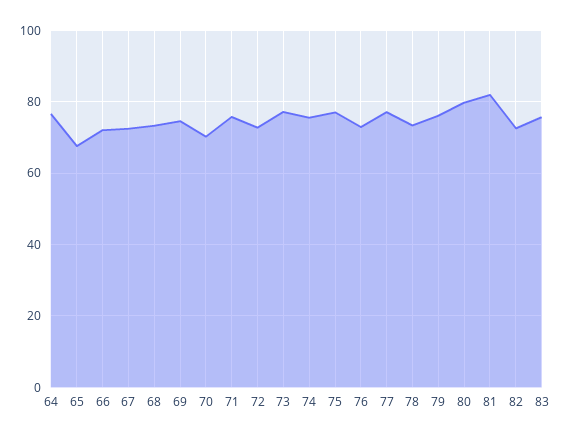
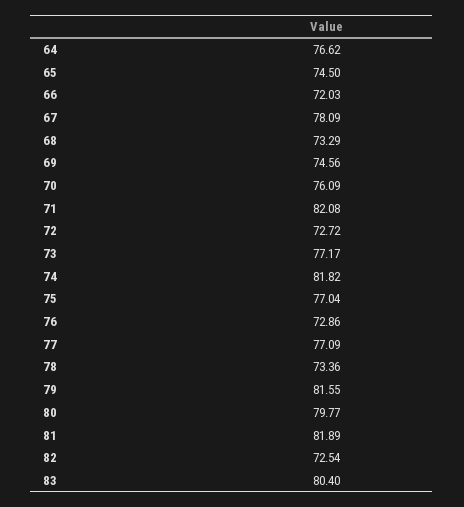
  {
    "64": 76.62,
-   "65": 68,
+   "65": 74.5,
    "66": 72.03,
-   "67": 72,
+   "67": 78.09,
    "68": 73.29,
    "69": 74.56,
-   "70": 70,
+   "70": 76.09,
-   "71": 76,
+   "71": 82.08,
    "72": 72.72,
    "73": 77.17,
-   "74": 76,
+   "74": 81.82,
    "75": 77.04,
    "76": 72.86,
    "77": 77.09,
    "78": 73.36,
-   "79": 76,
+   "79": 81.55,
    "80": 79.77,
    "81": 81.89,
    "82": 72.54,
-   "83": 76
+   "83": 80.4
  }

